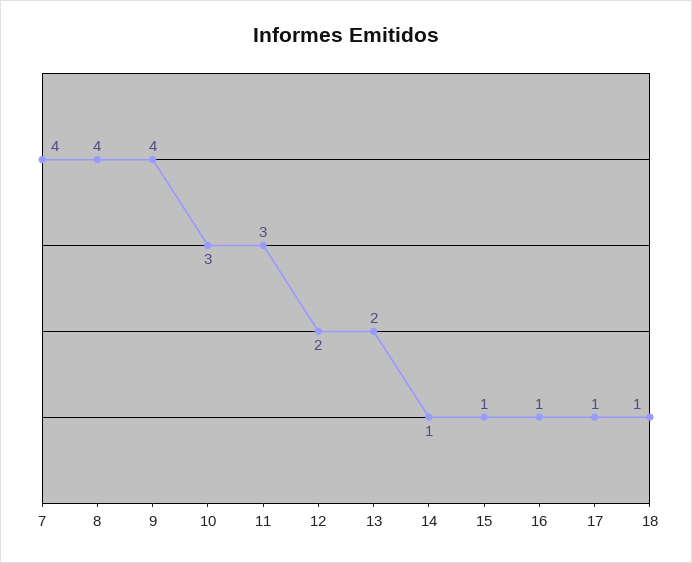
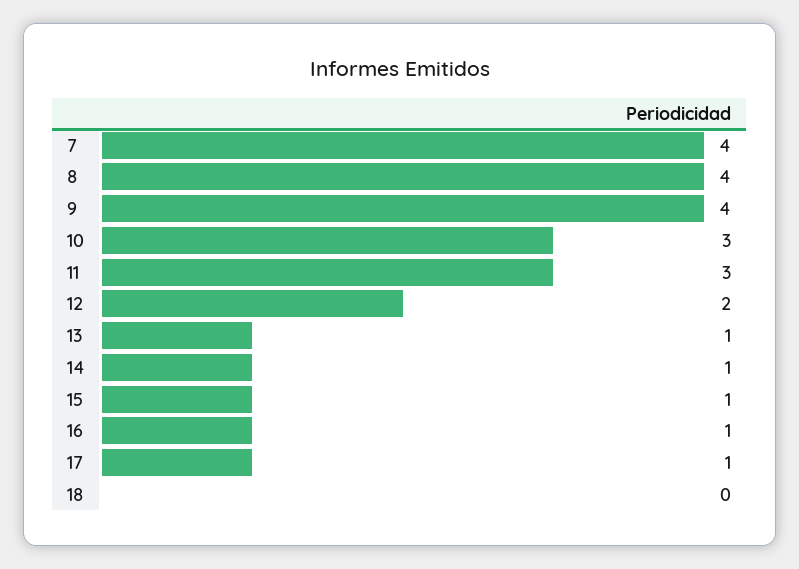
  {
    "7": 4,
    "8": 4,
    "9": 4,
    "10": 3,
    "11": 3,
    "12": 2,
-   "13": 2,
+   "13": 1,
    "14": 1,
    "15": 1,
    "16": 1,
    "17": 1,
-   "18": 1
+   "18": 0
  }

